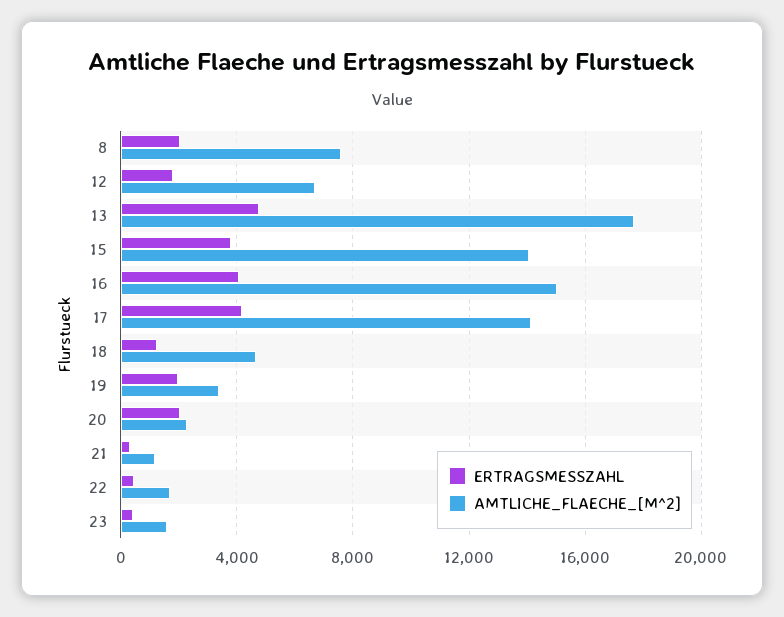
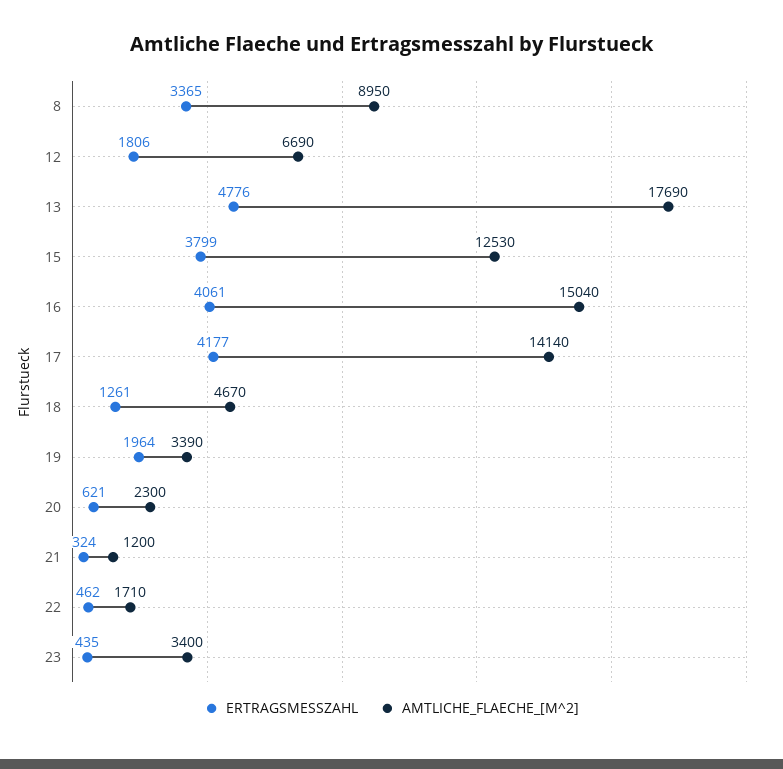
  {
    "ERTRAGSMESSZAHL": {
-     "8": 2000,
+     "8": 3365,
      "12": 1806,
      "13": 4776,
      "15": 3799,
      "16": 4061,
      "17": 4177,
      "18": 1261,
      "19": 1964,
-     "20": 2000,
+     "20": 621,
      "21": 324,
      "22": 462,
      "23": 435
    },
    "AMTLICHE_FLAECHE_[M^2]": {
-     "8": 7500,
+     "8": 8950,
      "12": 6690,
      "13": 17690,
-     "15": 14000,
+     "15": 12530,
      "16": 15040,
      "17": 14140,
      "18": 4670,
      "19": 3390,
      "20": 2300,
      "21": 1200,
      "22": 1710,
-     "23": 1500
+     "23": 3400
    }
  }

